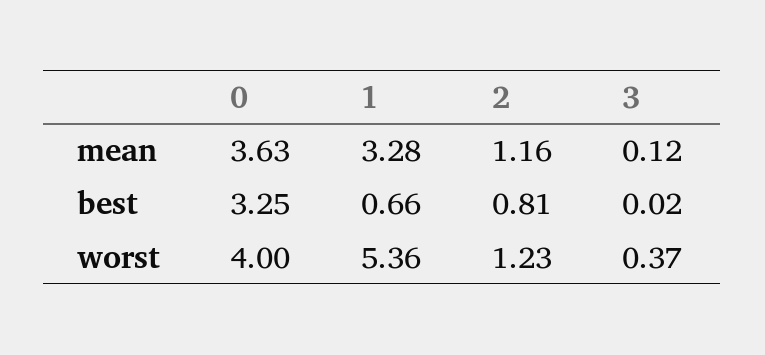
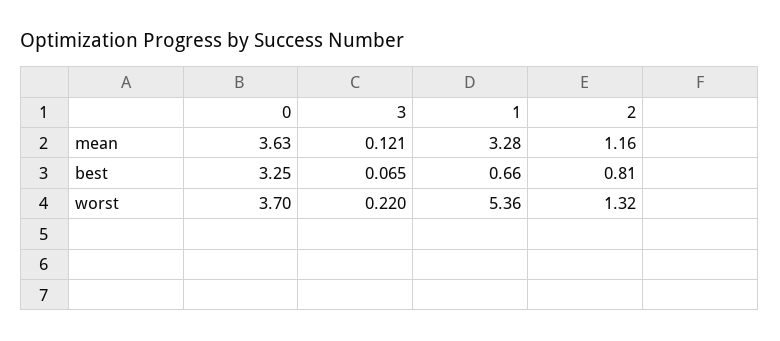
  {
    "0": {
      "mean": 3.63,
      "best": 3.25,
-     "worst": 4
+     "worst": 3.7
    },
    "1": {
      "mean": 3.28,
      "best": 0.66,
      "worst": 5.36
    },
    "2": {
      "mean": 1.16,
      "best": 0.81,
-     "worst": 1.23
+     "worst": 1.32
    },
    "3": {
      "mean": 0.121,
-     "best": 0.02,
+     "best": 0.065,
-     "worst": 0.37
+     "worst": 0.22
    }
  }

